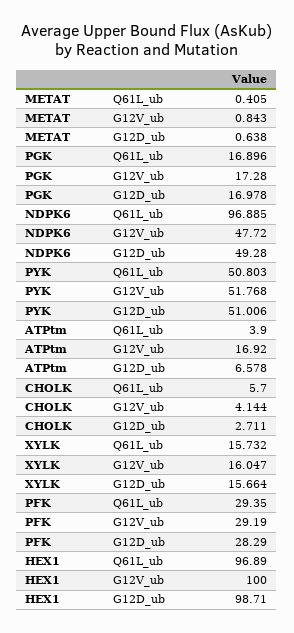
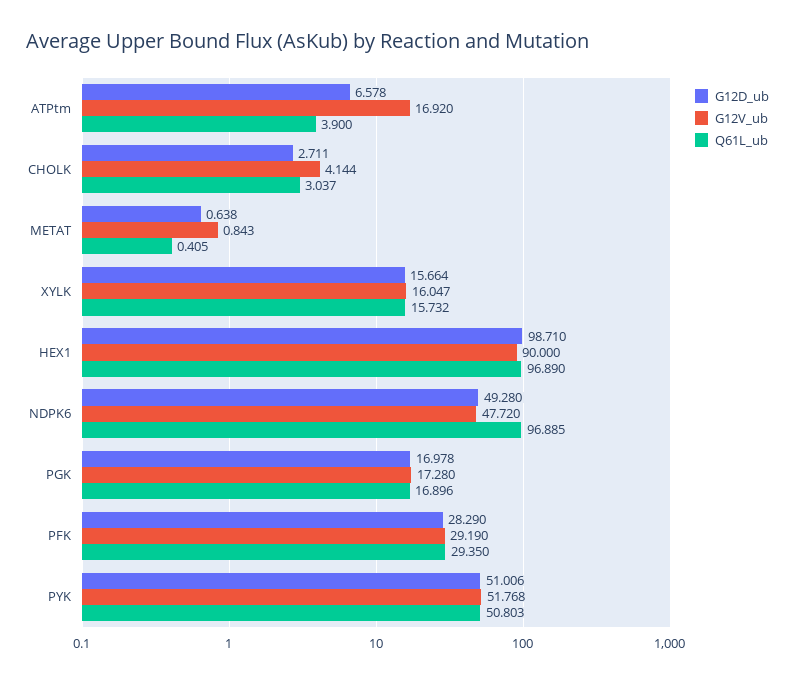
  {
    "Q61L_ub": {
      "METAT": 0.405,
      "PGK": 16.896,
      "NDPK6": 96.885,
      "PYK": 50.803,
      "ATPtm": 3.9,
-     "CHOLK": 5.7,
+     "CHOLK": 3.037,
      "XYLK": 15.732,
      "PFK": 29.35,
      "HEX1": 96.89
    },
    "G12V_ub": {
      "METAT": 0.843,
      "PGK": 17.28,
      "NDPK6": 47.72,
      "PYK": 51.768,
      "ATPtm": 16.92,
      "CHOLK": 4.144,
      "XYLK": 16.047,
      "PFK": 29.19,
-     "HEX1": 100
+     "HEX1": 90
    },
    "G12D_ub": {
      "METAT": 0.638,
      "PGK": 16.978,
      "NDPK6": 49.28,
      "PYK": 51.006,
      "ATPtm": 6.578,
      "CHOLK": 2.711,
      "XYLK": 15.664,
      "PFK": 28.29,
      "HEX1": 98.71
    }
  }

